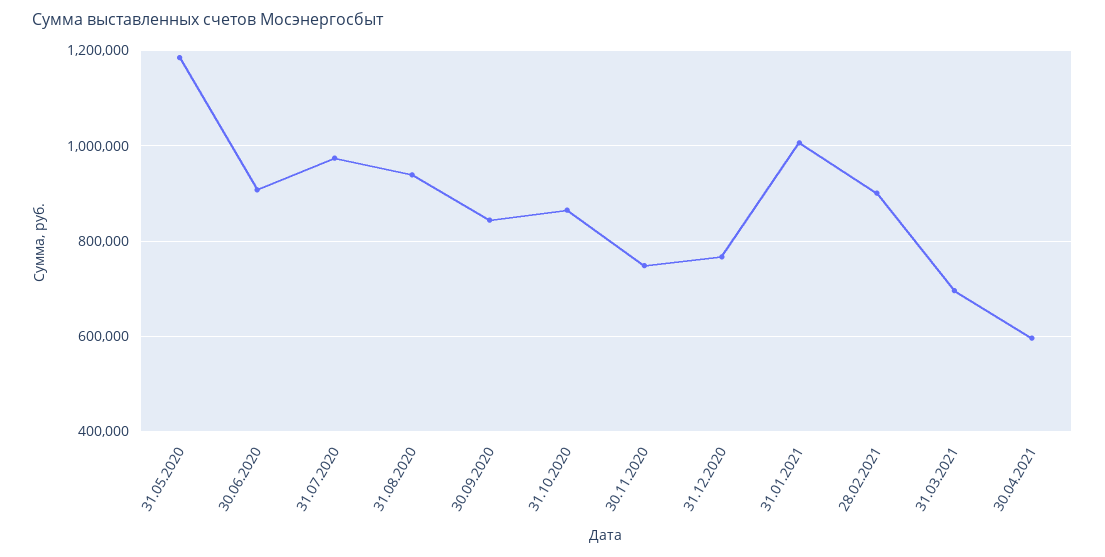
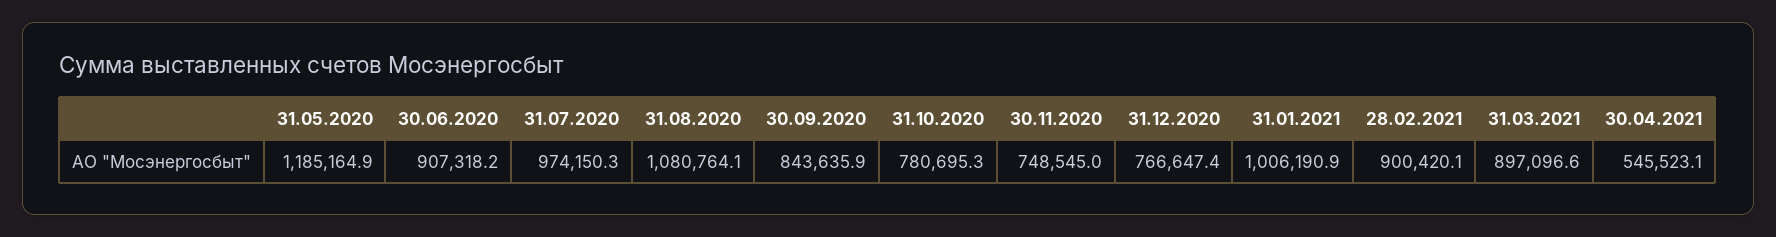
  {
    "31.05.2020": 1185164.9,
    "30.06.2020": 907318.2,
    "31.07.2020": 974150.3,
-   "31.08.2020": 940000,
+   "31.08.2020": 1080764.1,
    "30.09.2020": 843635.9,
-   "31.10.2020": 860000,
+   "31.10.2020": 780695.3,
    "30.11.2020": 748545,
    "31.12.2020": 766647.4,
    "31.01.2021": 1006190.9,
    "28.02.2021": 900420.1,
-   "31.03.2021": 700000,
+   "31.03.2021": 897096.6,
-   "30.04.2021": 600000
+   "30.04.2021": 545523.1
  }

